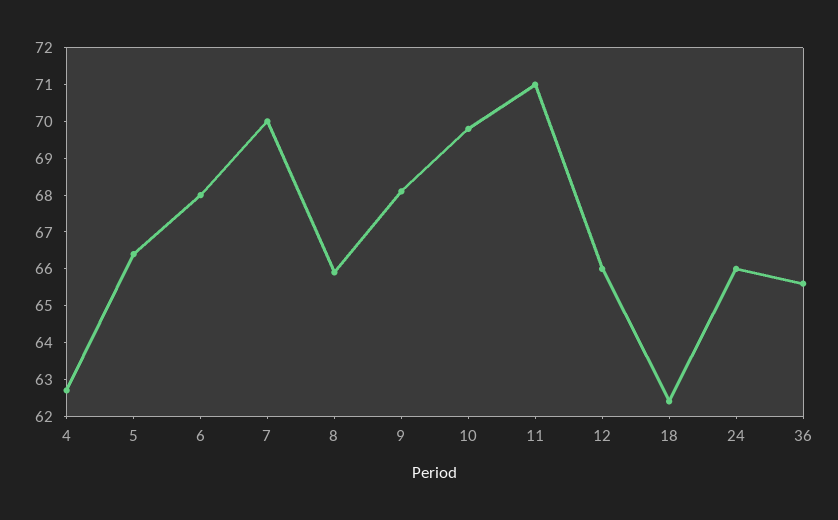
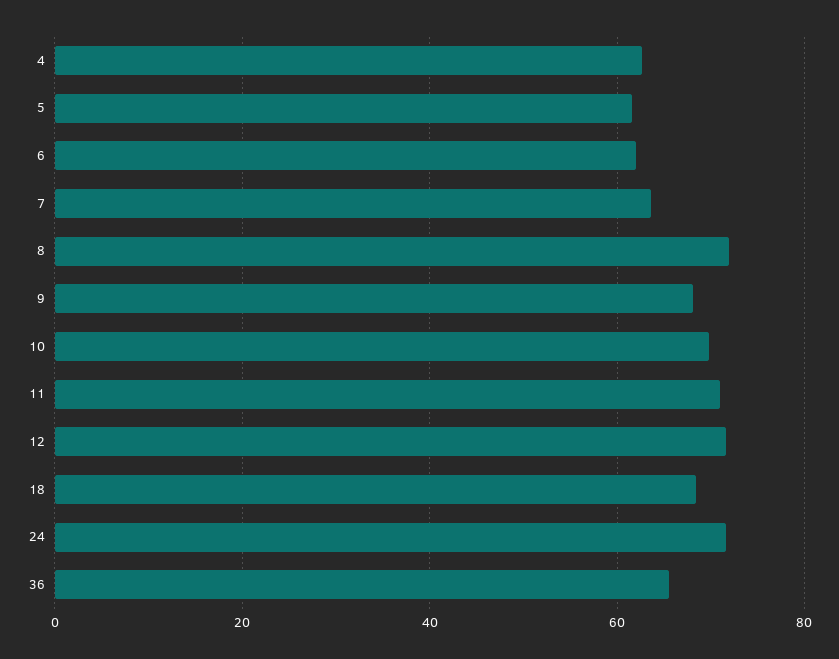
  {
    "4": 62.5,
-   "5": 66.5,
+   "5": 62,
-   "6": 68,
+   "6": 62,
-   "7": 70,
+   "7": 64,
-   "8": 66,
+   "8": 72,
    "9": 68,
    "10": 70,
    "11": 71,
-   "12": 66,
+   "12": 72,
-   "18": 62.5,
+   "18": 68,
-   "24": 66,
+   "24": 72,
    "36": 65.5
  }

